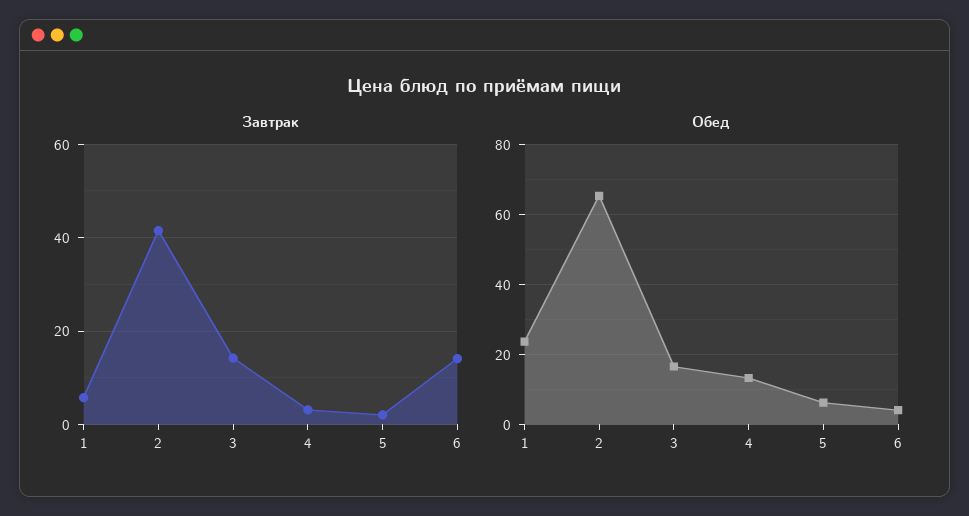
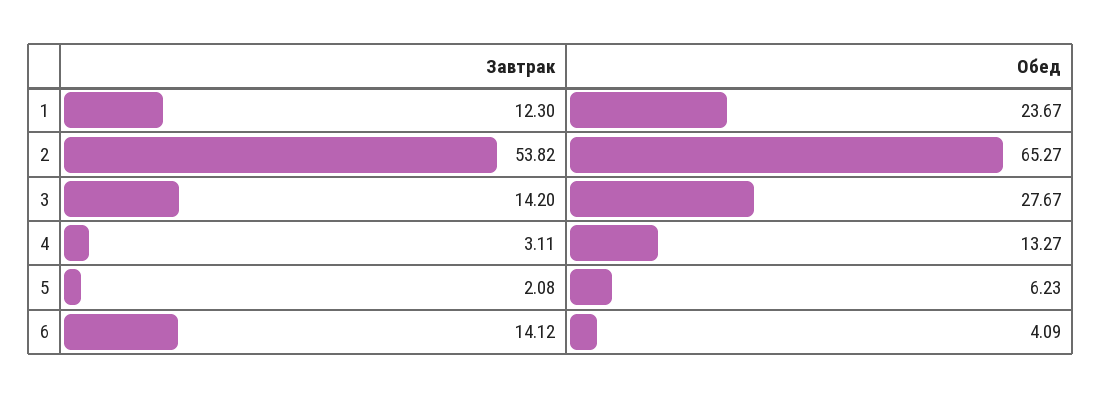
  {
    "Завтрак": {
-     "1": 6,
+     "1": 12.3,
-     "2": 42,
+     "2": 53.82,
      "3": 14.2,
      "4": 3.11,
      "5": 2.08,
      "6": 14.12
    },
    "Обед": {
      "1": 23.67,
      "2": 65.27,
-     "3": 16,
+     "3": 27.67,
      "4": 13.27,
      "5": 6.23,
      "6": 4.09
    }
  }

